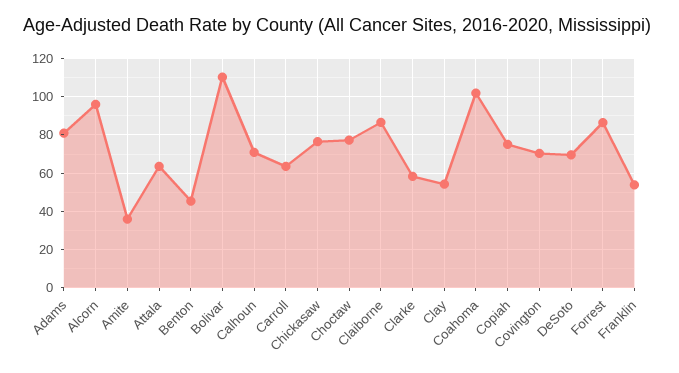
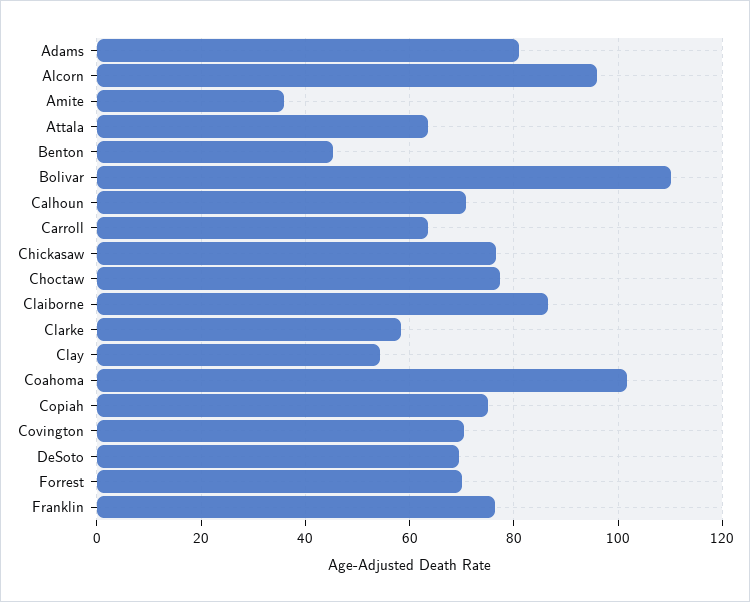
  {
    "Adams": 80,
    "Alcorn": 96,
    "Amite": 36,
    "Attala": 64,
    "Benton": 46,
    "Bolivar": 110,
    "Calhoun": 70,
    "Carroll": 64,
    "Chickasaw": 76,
    "Choctaw": 78,
    "Claiborne": 86,
    "Clarke": 58,
    "Clay": 54,
    "Coahoma": 102,
    "Copiah": 76,
    "Covington": 70,
    "DeSoto": 70,
-   "Forrest": 85,
+   "Forrest": 70,
-   "Franklin": 55
+   "Franklin": 76
  }

